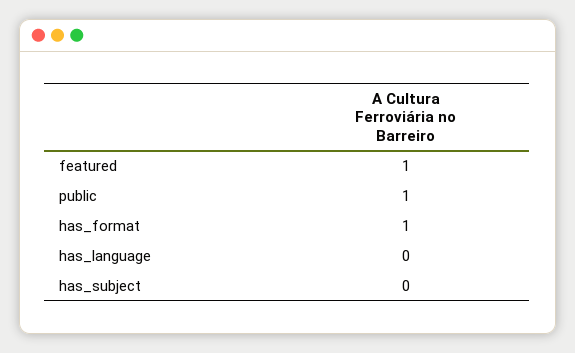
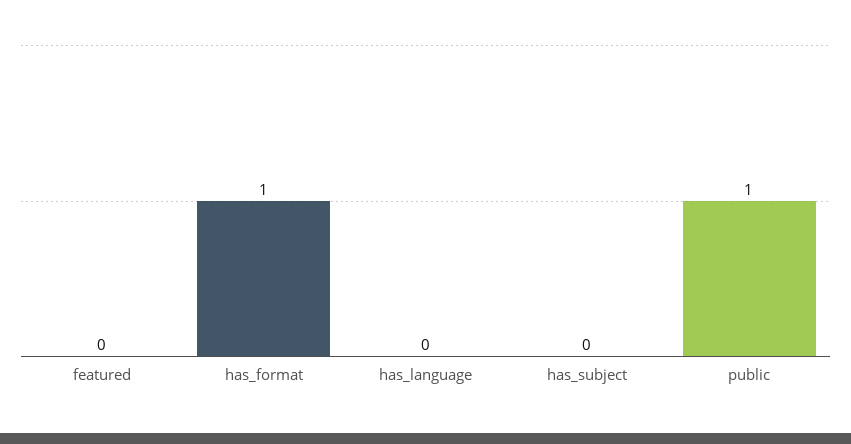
  {
-   "featured": 1,
+   "featured": 0,
    "public": 1,
    "has_format": 1,
    "has_language": 0,
    "has_subject": 0
  }

